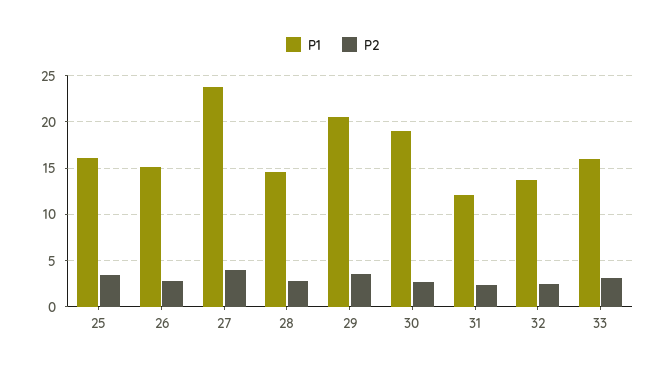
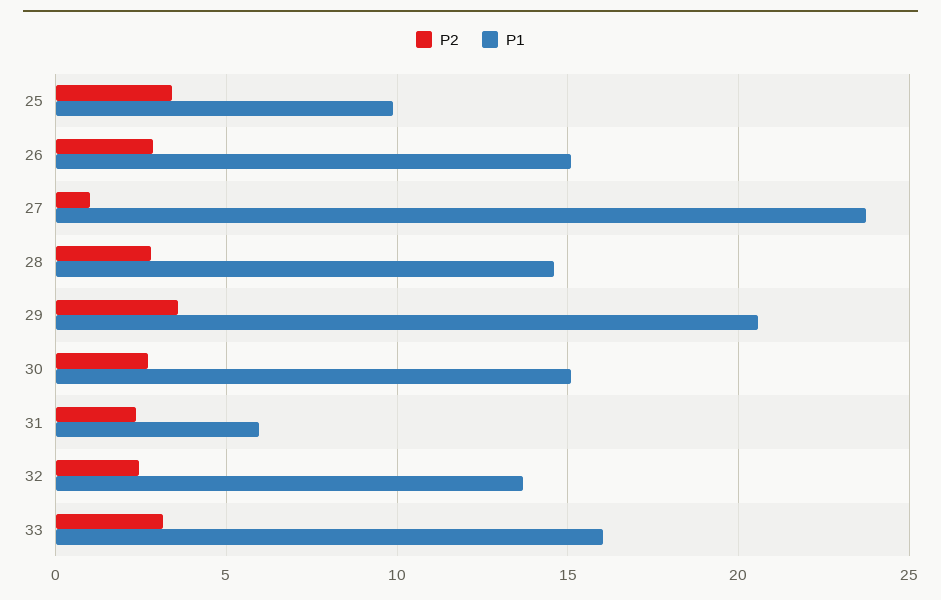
  {
    "P1": {
-     "25": 16,
+     "25": 10,
      "26": 15,
      "27": 23.5,
      "28": 14.5,
      "29": 20.5,
-     "30": 19,
+     "30": 15,
-     "31": 12,
+     "31": 6,
      "32": 13.5,
      "33": 16
    },
    "P2": {
      "25": 3.5,
      "26": 3,
-     "27": 4,
+     "27": 1,
      "28": 3,
      "29": 3.5,
      "30": 2.5,
      "31": 2.5,
      "32": 2.5,
      "33": 3
    }
  }

